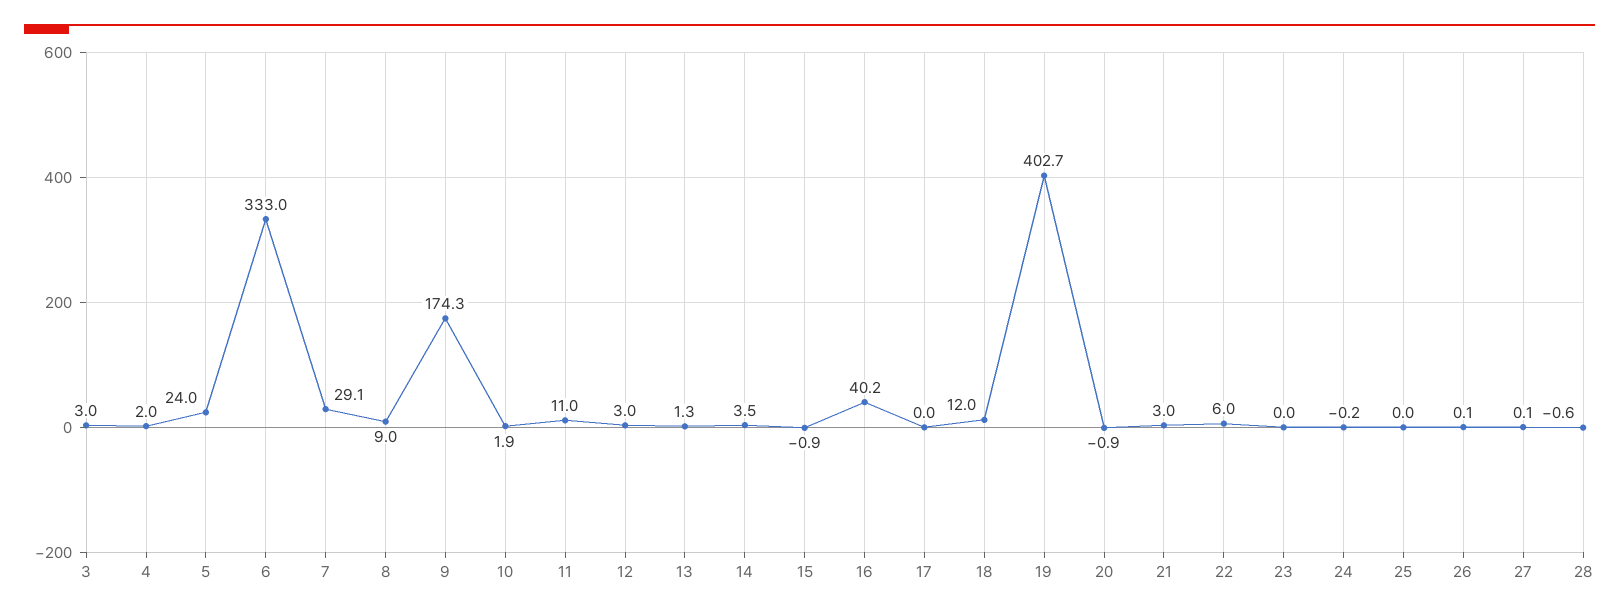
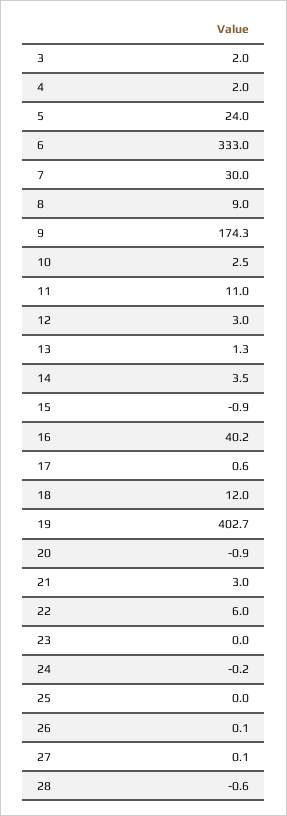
  {
-   "3": 3,
+   "3": 2,
    "4": 2,
    "5": 24,
    "6": 333,
-   "7": 29.1,
+   "7": 30,
    "8": 9,
    "9": 174.3,
-   "10": 1.9,
+   "10": 2.5,
    "11": 11,
    "12": 3,
    "13": 1.3,
    "14": 3.5,
    "15": -0.9,
    "16": 40.2,
-   "17": 0,
+   "17": 0.6,
    "18": 12,
    "19": 402.7,
    "20": -0.9,
    "21": 3,
    "22": 6,
    "23": 0,
    "24": -0.2,
    "25": 0,
    "26": 0.1,
    "27": 0.1,
    "28": -0.6
  }

